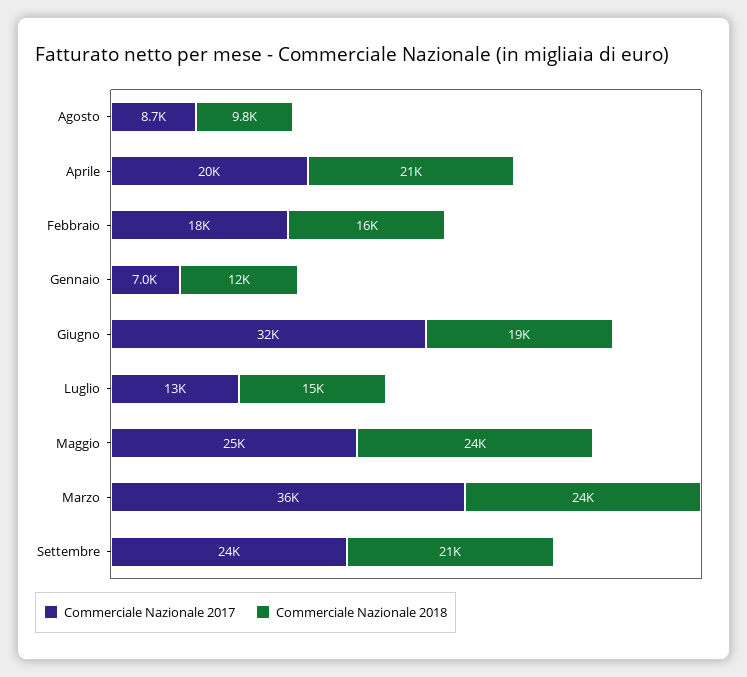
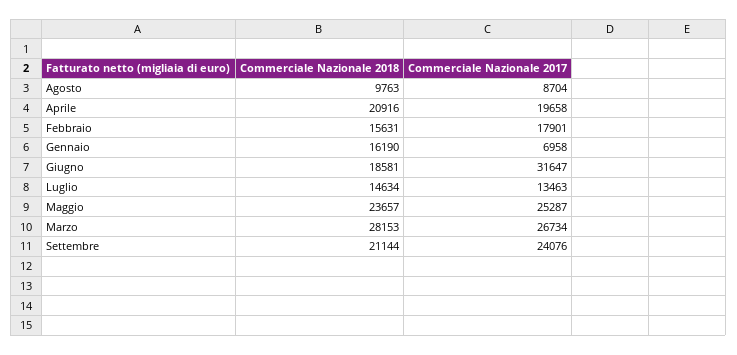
  {
    "Commerciale Nazionale 2017": {
      "Agosto": 8704,
      "Aprile": 19658,
      "Febbraio": 17901,
      "Gennaio": 6958,
      "Giugno": 31647,
      "Luglio": 13463,
      "Maggio": 25287,
-     "Marzo": 36000,
+     "Marzo": 26734,
      "Settembre": 24076
    },
    "Commerciale Nazionale 2018": {
      "Agosto": 9763,
      "Aprile": 20916,
      "Febbraio": 15631,
-     "Gennaio": 12000,
+     "Gennaio": 16190,
      "Giugno": 18581,
      "Luglio": 14634,
      "Maggio": 23657,
-     "Marzo": 24000,
+     "Marzo": 28153,
      "Settembre": 21144
    }
  }

